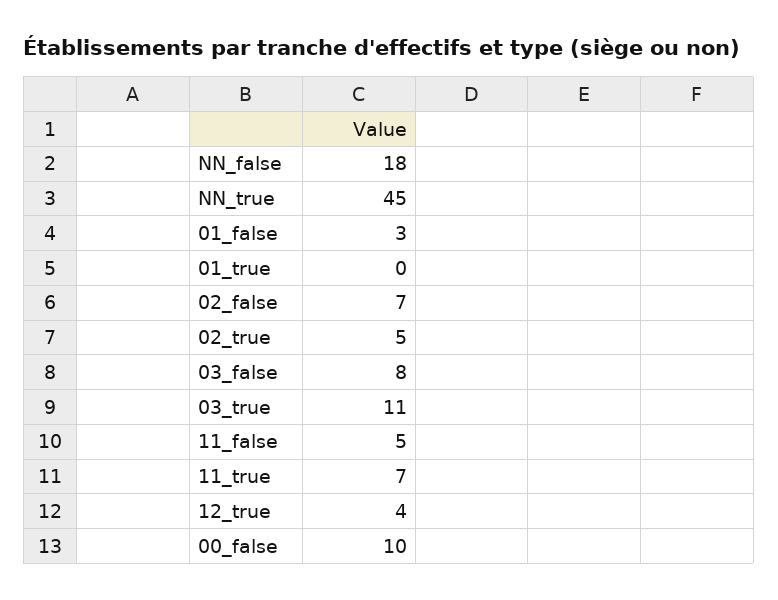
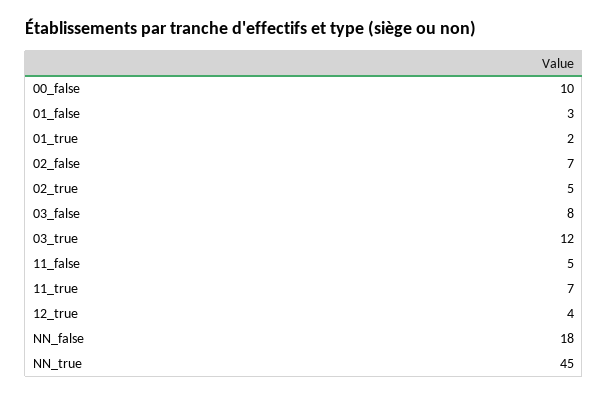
  {
    "NN_false": 18,
    "NN_true": 45,
    "01_false": 3,
-   "01_true": 0,
+   "01_true": 2,
    "02_false": 7,
    "02_true": 5,
    "03_false": 8,
-   "03_true": 11,
+   "03_true": 12,
    "11_false": 5,
    "11_true": 7,
    "12_true": 4,
    "00_false": 10
  }

